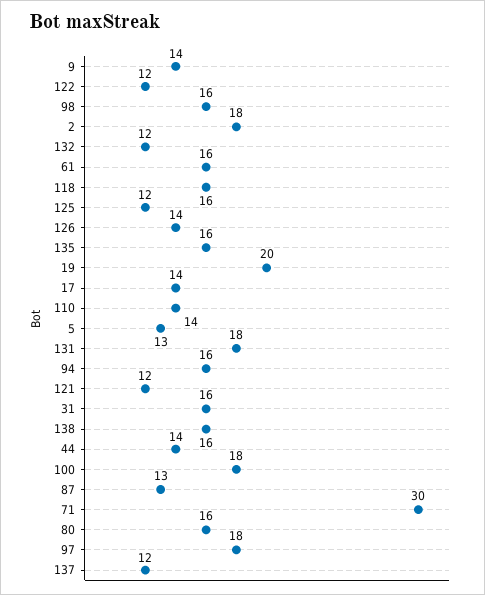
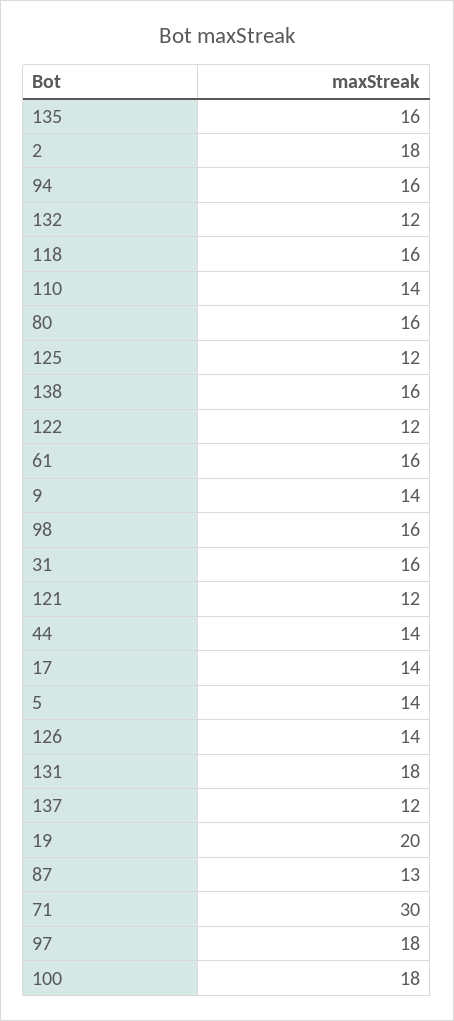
  {
    "9": 14,
    "122": 12,
    "98": 16,
    "2": 18,
    "132": 12,
    "61": 16,
    "118": 16,
    "125": 12,
    "126": 14,
    "135": 16,
    "19": 20,
    "17": 14,
    "110": 14,
-   "5": 13,
+   "5": 14,
    "131": 18,
    "94": 16,
    "121": 12,
    "31": 16,
    "138": 16,
    "44": 14,
    "100": 18,
    "87": 13,
    "71": 30,
    "80": 16,
    "97": 18,
    "137": 12
  }

